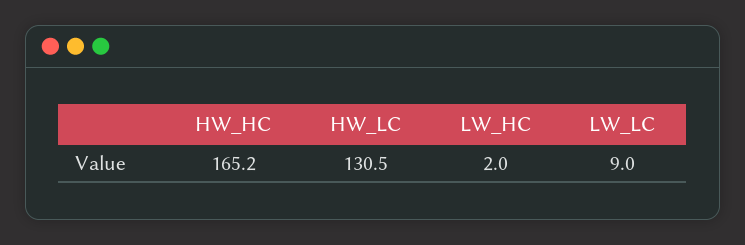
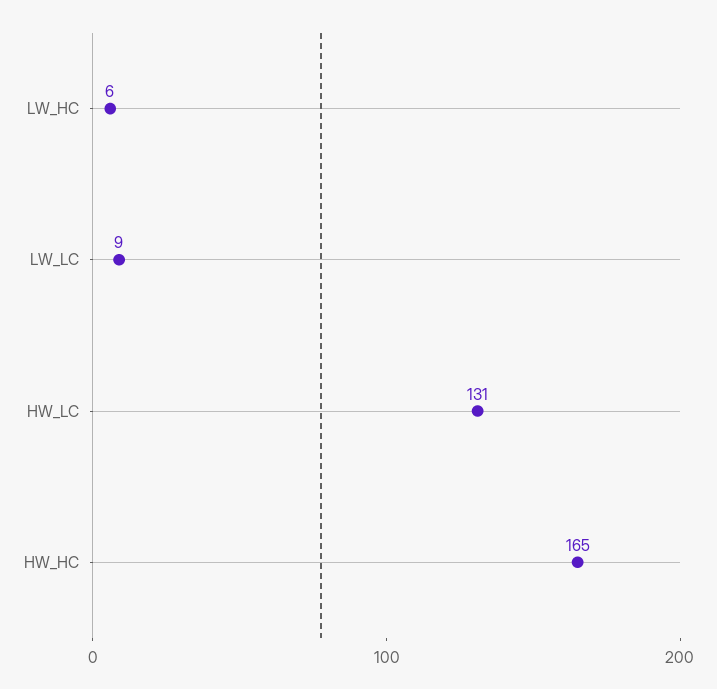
  {
    "HW_HC": 165.2,
    "HW_LC": 130.5,
-   "LW_HC": 2,
+   "LW_HC": 6,
    "LW_LC": 9
  }

